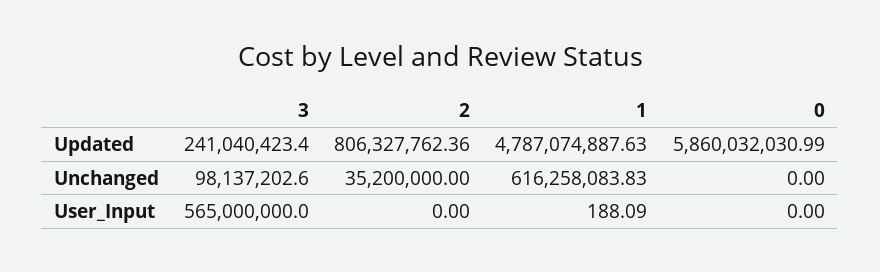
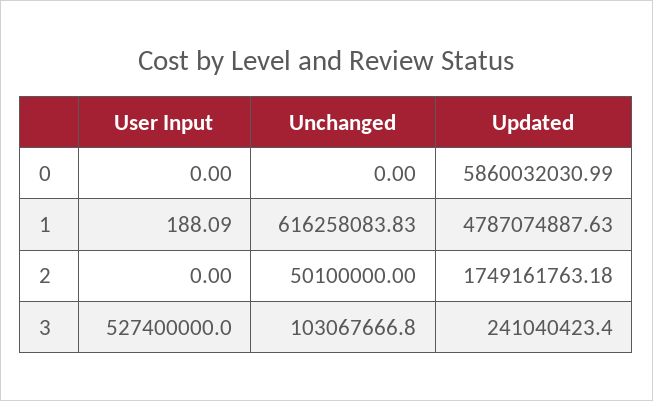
  {
    "3": {
      "Updated": 241040423.4,
-     "Unchanged": 98137202.6,
+     "Unchanged": 103067666.8,
-     "User_Input": 565000000
+     "User_Input": 527400000
    },
    "2": {
-     "Updated": 806327762.36,
+     "Updated": 1749161763.18,
-     "Unchanged": 35200000,
+     "Unchanged": 50100000,
      "User_Input": 0
    },
    "1": {
      "Updated": 4787074887.63,
      "Unchanged": 616258083.83,
      "User_Input": 188.09
    },
    "0": {
      "Updated": 5860032030.99,
      "Unchanged": 0,
      "User_Input": 0
    }
  }

